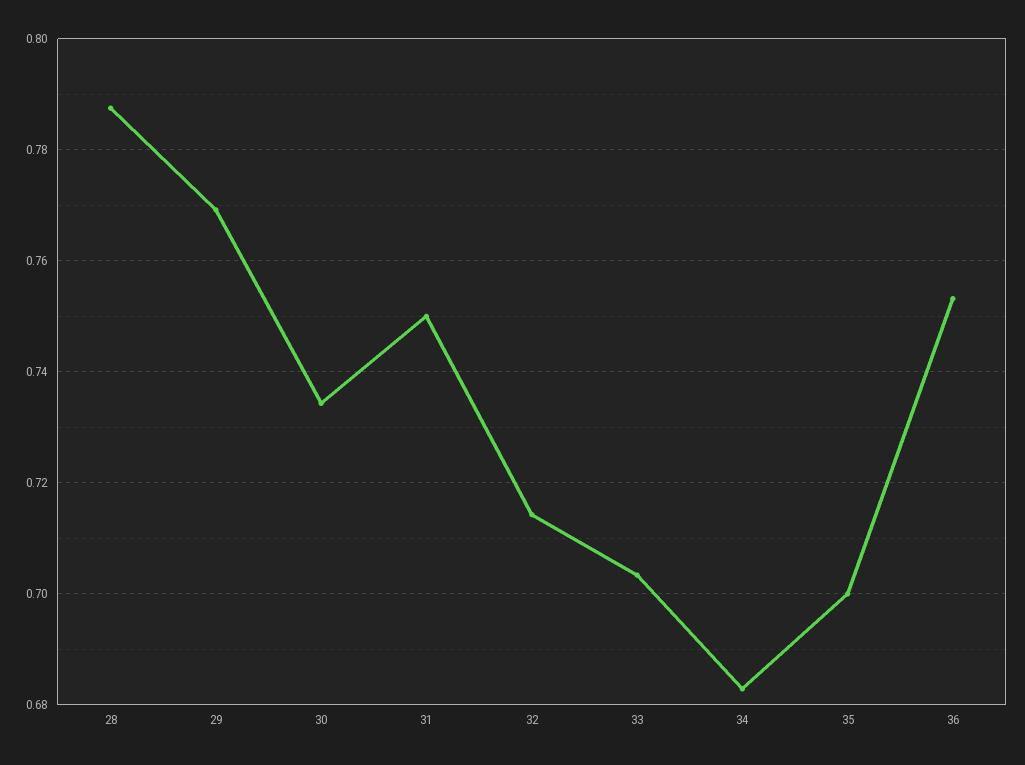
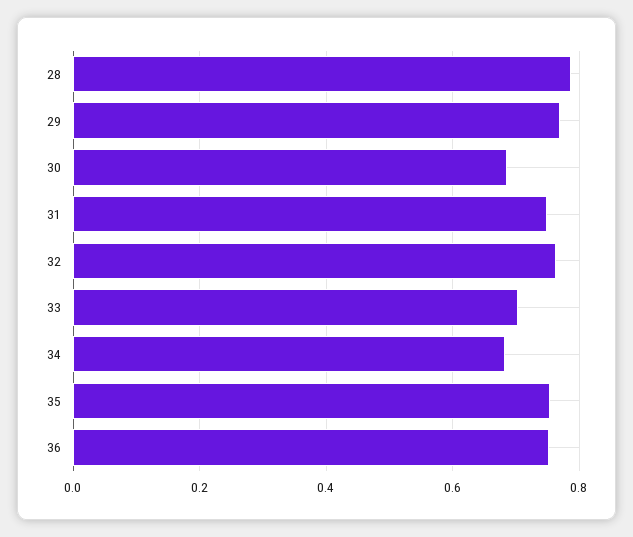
  {
    "28": 0.788,
    "29": 0.77,
-   "30": 0.734,
+   "30": 0.68,
    "31": 0.75,
-   "32": 0.714,
+   "32": 0.76,
    "33": 0.704,
    "34": 0.682,
-   "35": 0.7,
+   "35": 0.76,
    "36": 0.754
  }

